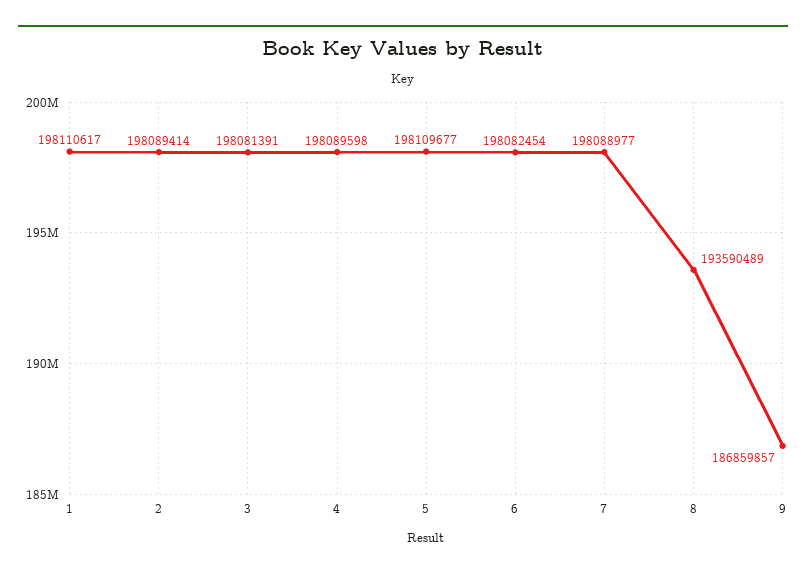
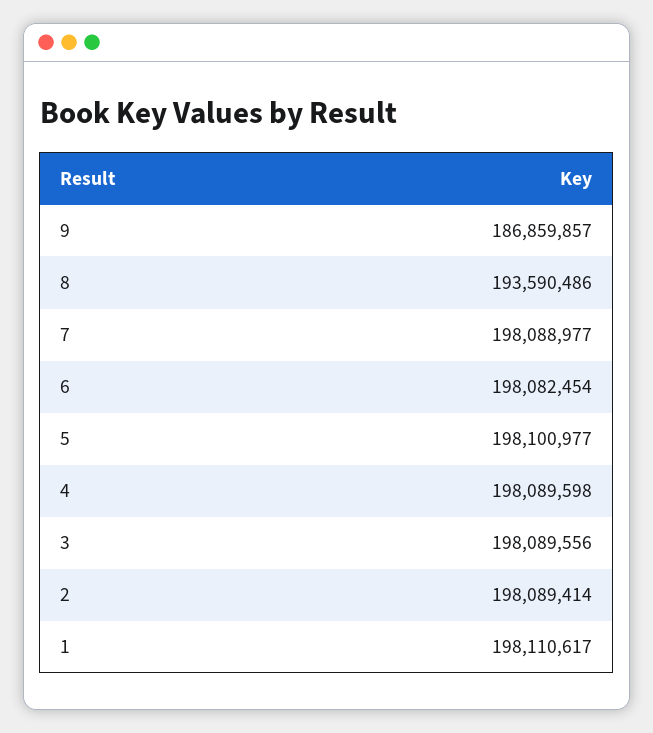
  {
    "1": 198110617,
    "2": 198089414,
-   "3": 198081391,
+   "3": 198089556,
    "4": 198089598,
-   "5": 198109677,
+   "5": 198100977,
    "6": 198082454,
    "7": 198088977,
-   "8": 193590489,
+   "8": 193590486,
    "9": 186859857
  }

